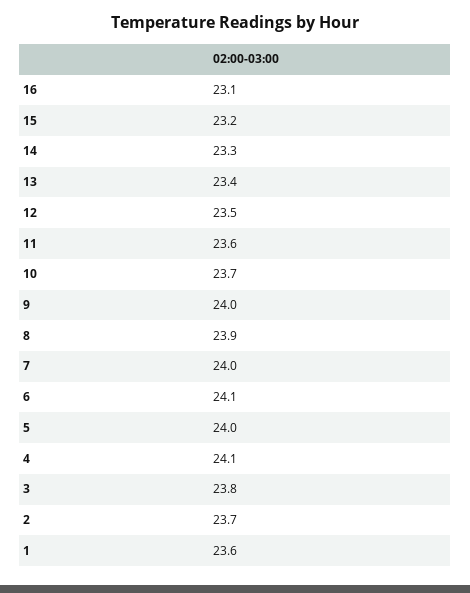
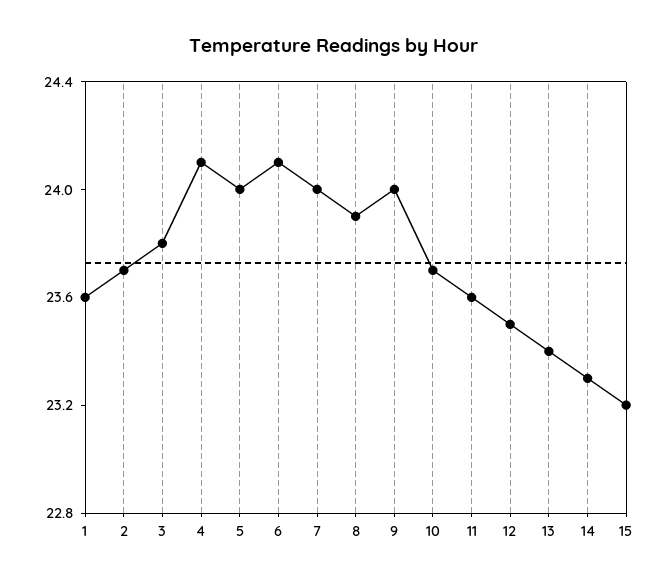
  {
-   "16": 23.1,
    "15": 23.2,
    "14": 23.3,
    "13": 23.4,
    "12": 23.5,
    "11": 23.6,
    "10": 23.7,
    "9": 24,
    "8": 23.9,
    "7": 24,
    "6": 24.1,
    "5": 24,
    "4": 24.1,
    "3": 23.8,
    "2": 23.7,
    "1": 23.6
  }

